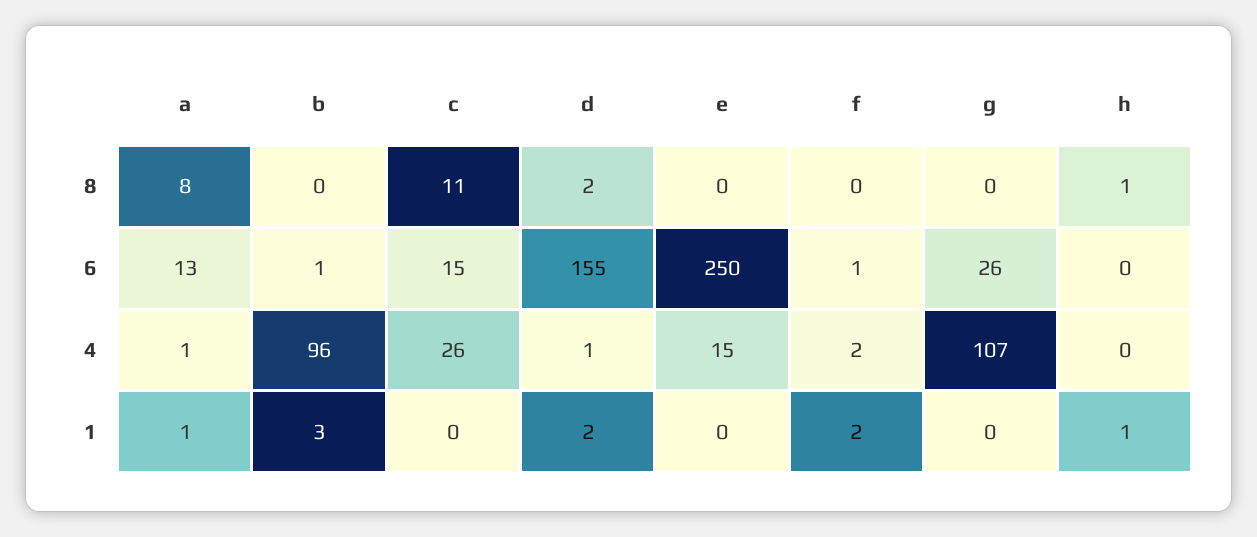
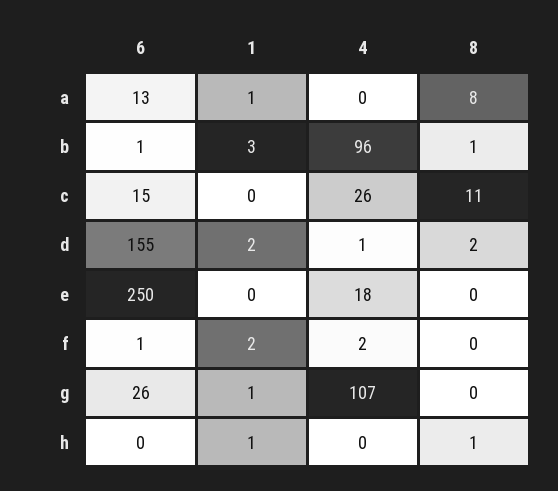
  {
    "a": {
      "8": 8,
      "6": 13,
-     "4": 1,
+     "4": 0,
      "1": 1
    },
    "b": {
-     "8": 0,
+     "8": 1,
      "6": 1,
      "4": 96,
      "1": 3
    },
    "c": {
      "8": 11,
      "6": 15,
      "4": 26,
      "1": 0
    },
    "d": {
      "8": 2,
      "6": 155,
      "4": 1,
      "1": 2
    },
    "e": {
      "8": 0,
      "6": 250,
-     "4": 15,
+     "4": 18,
      "1": 0
    },
    "f": {
      "8": 0,
      "6": 1,
      "4": 2,
      "1": 2
    },
    "g": {
      "8": 0,
      "6": 26,
      "4": 107,
-     "1": 0
+     "1": 1
    },
    "h": {
      "8": 1,
      "6": 0,
      "4": 0,
      "1": 1
    }
  }

